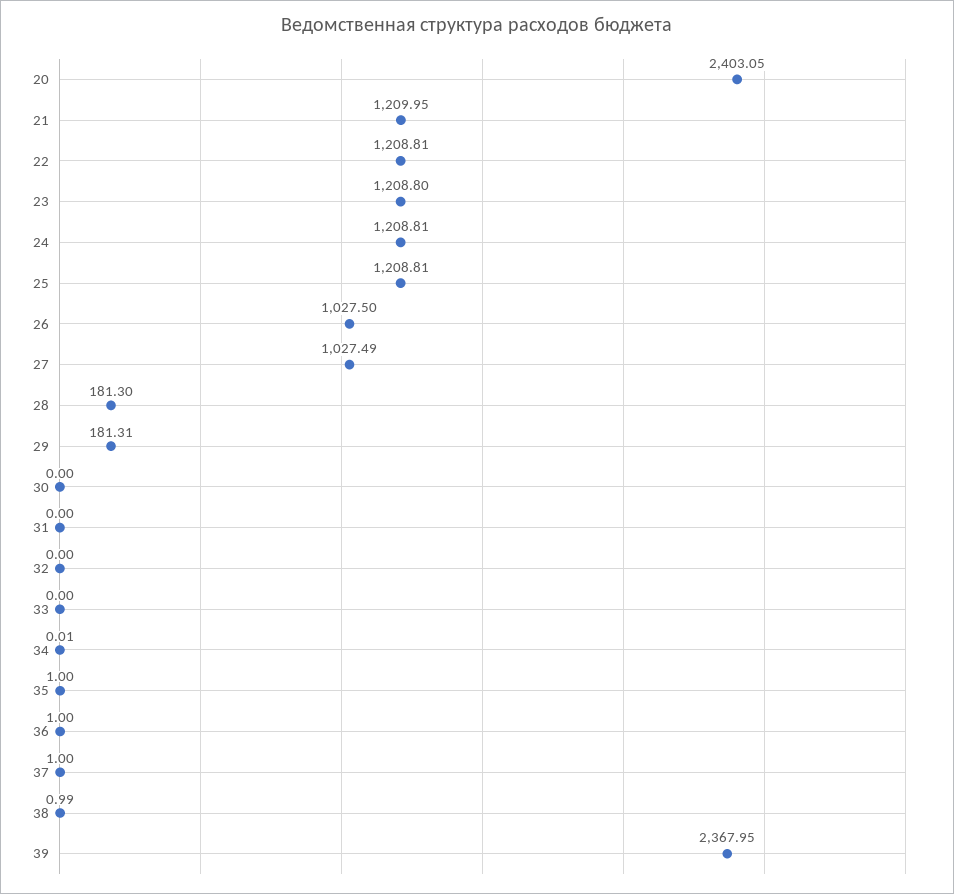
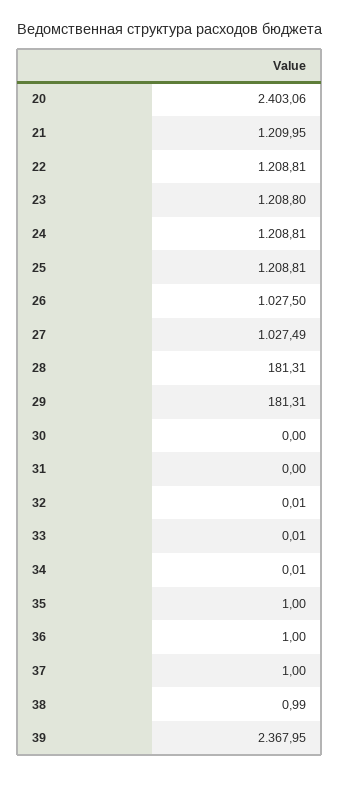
  {
-   "20": 2403.05,
+   "20": 2403.06,
    "21": 1209.95,
    "22": 1208.81,
    "23": 1208.8,
    "24": 1208.81,
    "25": 1208.81,
    "26": 1027.5,
    "27": 1027.49,
-   "28": 181.3,
+   "28": 181.31,
    "29": 181.31,
    "30": 0,
    "31": 0,
-   "32": 0,
+   "32": 0.01,
-   "33": 0,
+   "33": 0.01,
    "34": 0.01,
    "35": 1,
    "36": 1,
    "37": 1,
    "38": 0.99,
    "39": 2367.95
  }

